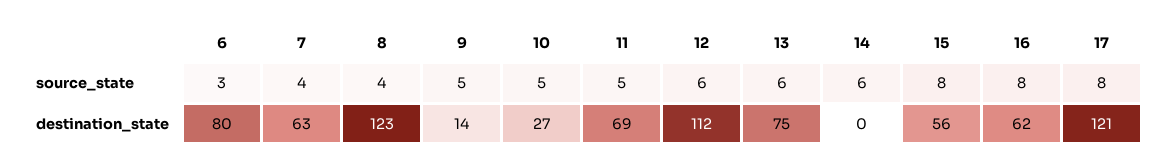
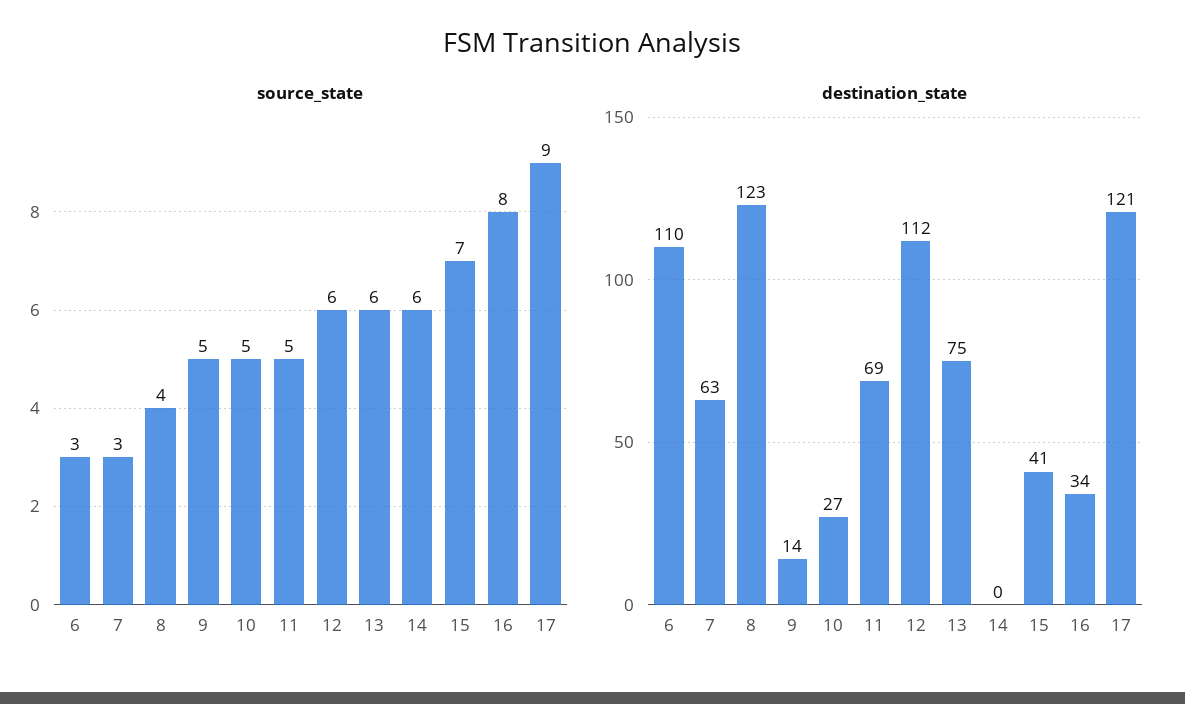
  {
    "source_state": {
      "6": 3,
-     "7": 4,
+     "7": 3,
      "8": 4,
      "9": 5,
      "10": 5,
      "11": 5,
      "12": 6,
      "13": 6,
      "14": 6,
-     "15": 8,
+     "15": 7,
      "16": 8,
-     "17": 8
+     "17": 9
    },
    "destination_state": {
-     "6": 80,
+     "6": 110,
      "7": 63,
      "8": 123,
      "9": 14,
      "10": 27,
      "11": 69,
      "12": 112,
      "13": 75,
      "14": 0,
-     "15": 56,
+     "15": 41,
-     "16": 62,
+     "16": 34,
      "17": 121
    }
  }

